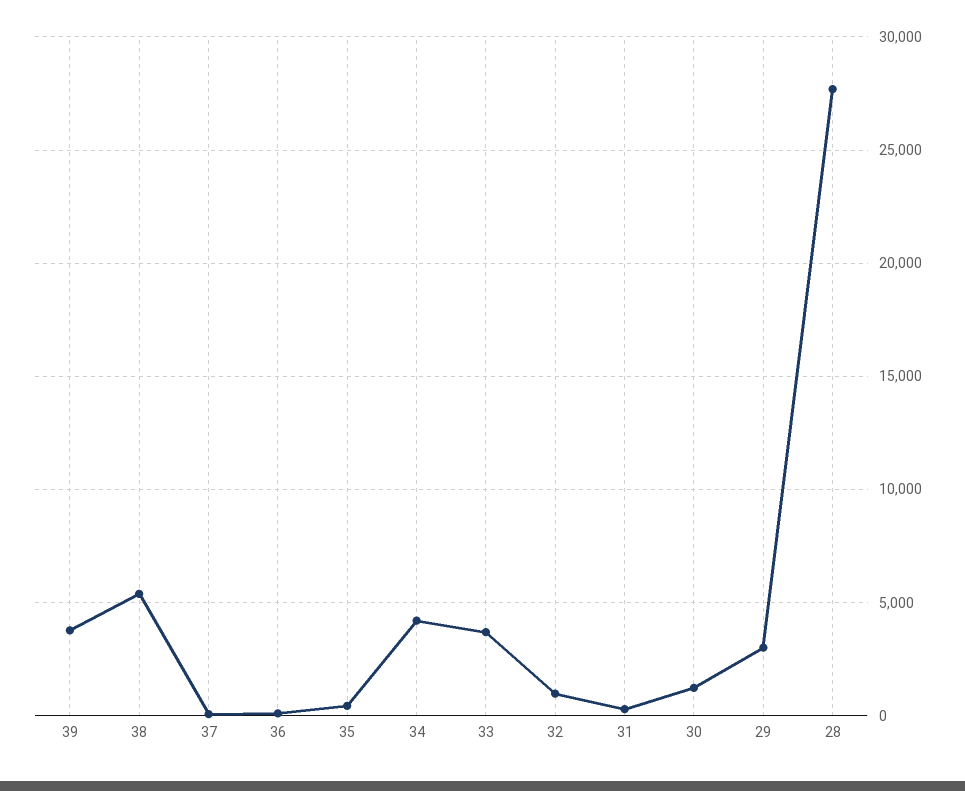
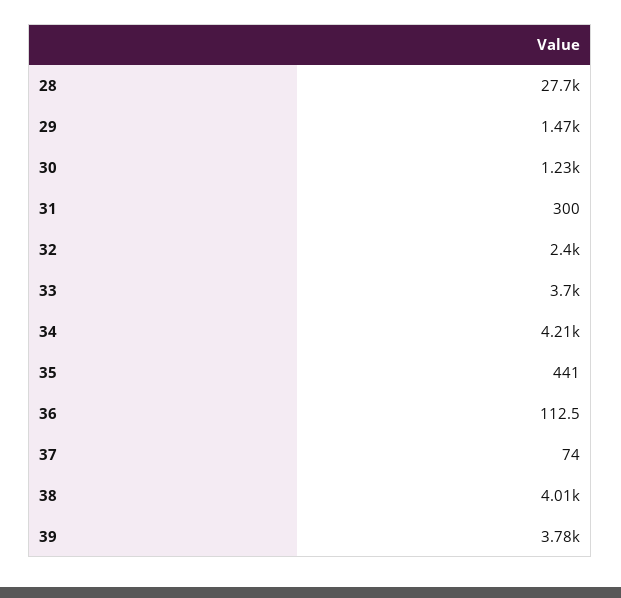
  {
    "39": 3780,
-   "38": 5500,
+   "38": 4010,
    "37": 74,
    "36": 112.5,
    "35": 441,
    "34": 4210,
    "33": 3700,
-   "32": 1000,
+   "32": 2400,
    "31": 300,
    "30": 1230,
-   "29": 3000,
+   "29": 1470,
    "28": 27700
  }

